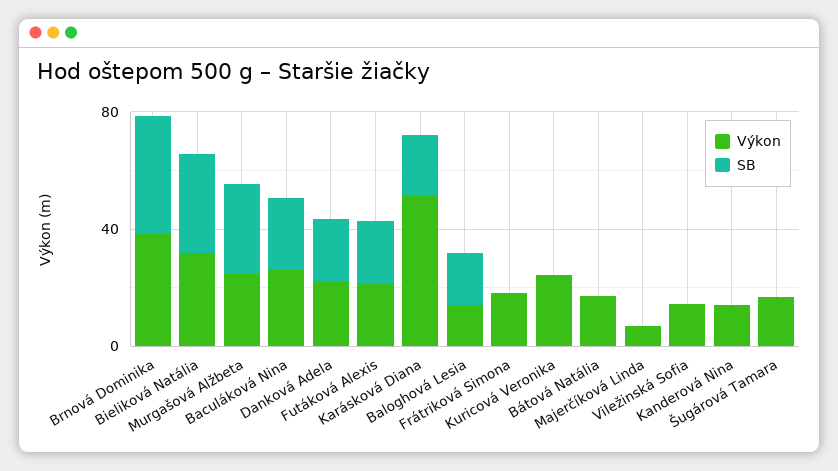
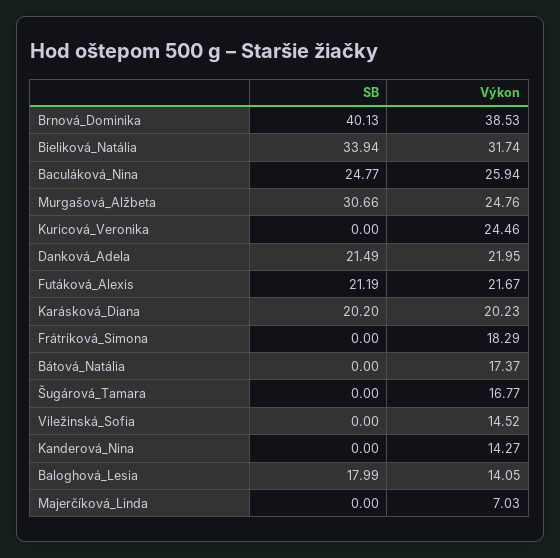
  {
    "Výkon": {
      "Brnová Dominika": 38.53,
      "Bieliková Natália": 31.74,
      "Murgašová Alžbeta": 24.76,
      "Baculáková Nina": 25.94,
      "Danková Adela": 21.95,
      "Futáková Alexis": 21.67,
-     "Karásková Diana": 50,
+     "Karásková Diana": 20.23,
      "Baloghová Lesia": 14.05,
      "Frátriková Simona": 18.29,
      "Kuricová Veronika": 24.46,
      "Bátová Natália": 17.37,
      "Majerčíková Linda": 7.03,
      "Viležinská Sofia": 14.52,
      "Kanderová Nina": 14.27,
      "Šugárová Tamara": 16.77
    },
    "SB": {
      "Brnová Dominika": 40.13,
      "Bieliková Natália": 33.94,
      "Murgašová Alžbeta": 30.66,
      "Baculáková Nina": 24.77,
      "Danková Adela": 21.49,
      "Futáková Alexis": 21.19,
      "Karásková Diana": 20.2,
      "Baloghová Lesia": 17.99,
      "Frátriková Simona": 0,
      "Kuricová Veronika": 0,
      "Bátová Natália": 0,
      "Majerčíková Linda": 0,
      "Viležinská Sofia": 0,
      "Kanderová Nina": 0,
      "Šugárová Tamara": 0
    }
  }

